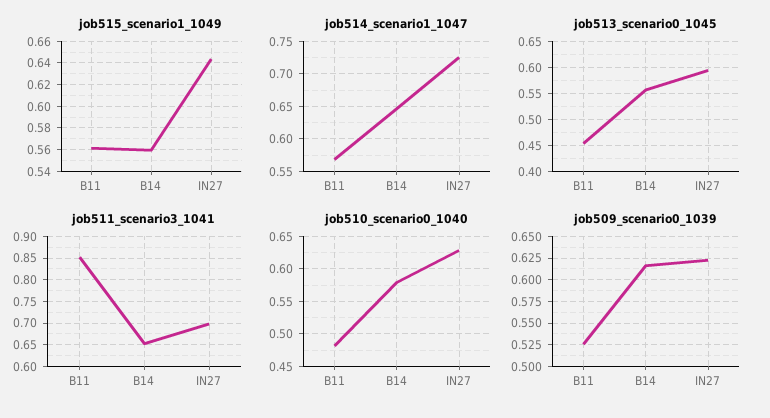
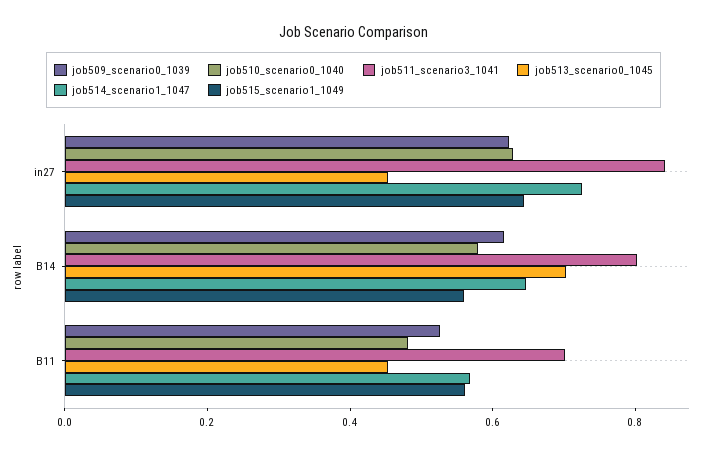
  {
    "job515_scenario1_1049": {
      "B11": 0.56,
      "B14": 0.56,
      "IN27": 0.64
    },
    "job514_scenario1_1047": {
      "B11": 0.57,
      "B14": 0.65,
      "IN27": 0.73
    },
    "job513_scenario0_1045": {
      "B11": 0.45,
-     "B14": 0.55,
+     "B14": 0.7,
-     "IN27": 0.6
+     "IN27": 0.45
    },
    "job511_scenario3_1041": {
-     "B11": 0.85,
+     "B11": 0.7,
-     "B14": 0.65,
+     "B14": 0.8,
-     "IN27": 0.7
+     "IN27": 0.85
    },
    "job510_scenario0_1040": {
      "B11": 0.48,
      "B14": 0.58,
      "IN27": 0.63
    },
    "job509_scenario0_1039": {
      "B11": 0.525,
      "B14": 0.625,
      "IN27": 0.625
    }
  }

